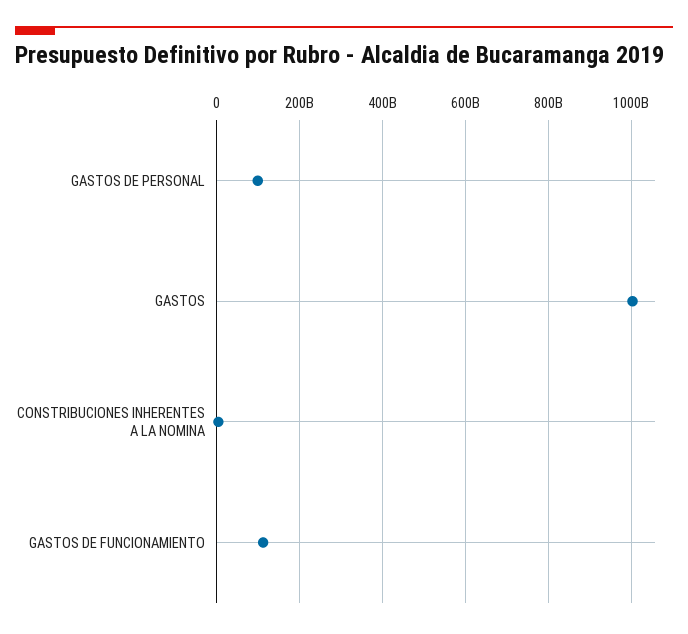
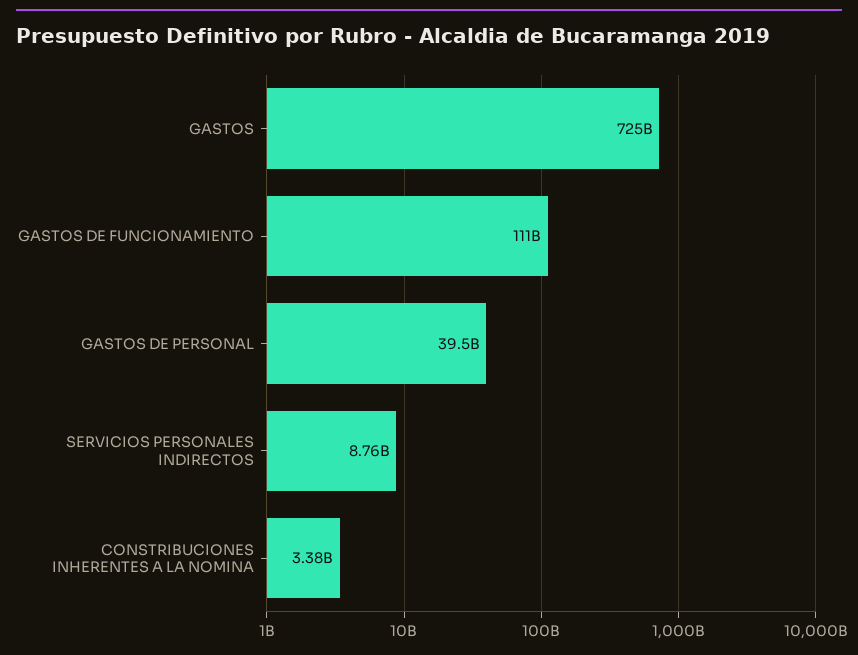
  {
-   "GASTOS DE PERSONAL": 100000000000,
+   "GASTOS DE PERSONAL": 39500000000,
-   "GASTOS": 1000000000000,
+   "GASTOS": 725000000000,
    "CONSTRIBUCIONES INHERENTES A LA NOMINA": 3380000000,
-   "GASTOS DE FUNCIONAMIENTO": 111000000000
+   "GASTOS DE FUNCIONAMIENTO": 111000000000,
+   "SERVICIOS PERSONALES INDIRECTOS": 8760000000
  }

